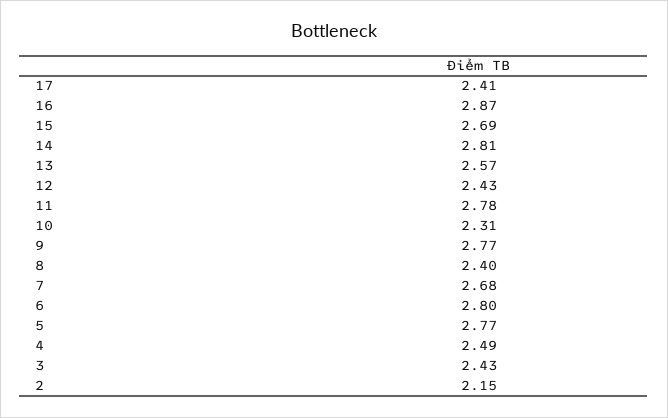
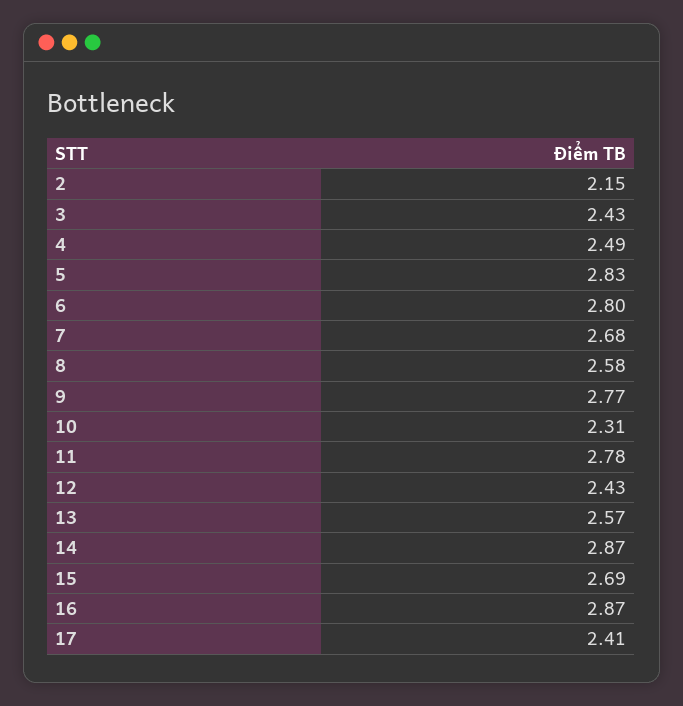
  {
    "17": 2.41,
    "16": 2.87,
    "15": 2.69,
-   "14": 2.81,
+   "14": 2.87,
    "13": 2.57,
    "12": 2.43,
    "11": 2.78,
    "10": 2.31,
    "9": 2.77,
-   "8": 2.4,
+   "8": 2.58,
    "7": 2.68,
    "6": 2.8,
-   "5": 2.77,
+   "5": 2.83,
    "4": 2.49,
    "3": 2.43,
    "2": 2.15
  }

